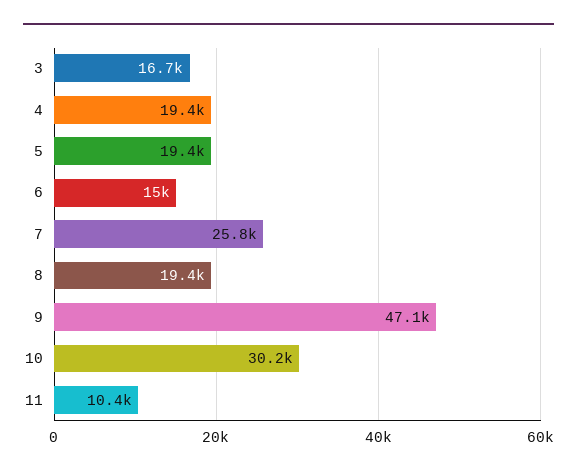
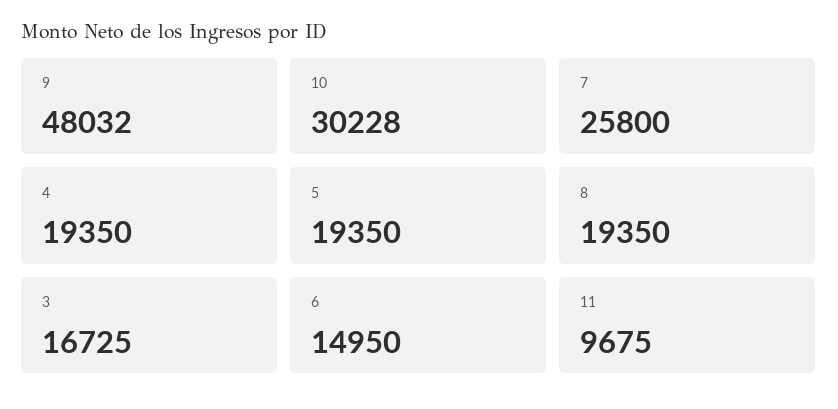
  {
    "3": 16725,
    "4": 19350,
    "5": 19350,
    "6": 14950,
    "7": 25800,
    "8": 19350,
-   "9": 47100,
+   "9": 48032,
    "10": 30228,
-   "11": 10400
+   "11": 9675
  }

